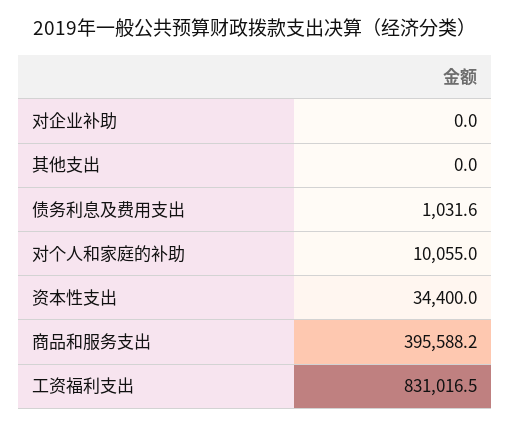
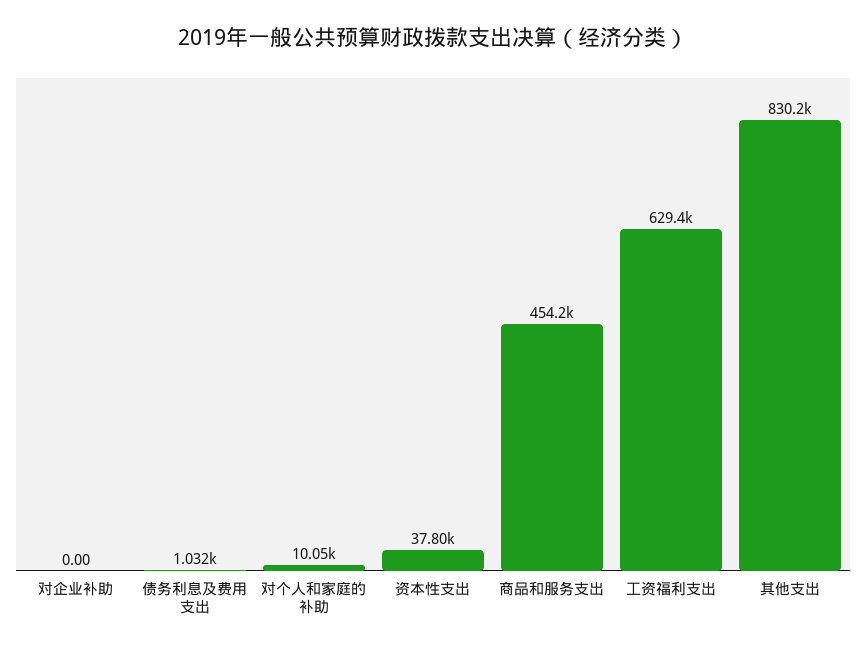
  {
    "对企业补助": 0,
-   "其他支出": 0,
+   "其他支出": 830200,
    "债务利息及费用支出": 1031.6,
    "对个人和家庭的补助": 10055,
-   "资本性支出": 34400,
+   "资本性支出": 37800,
-   "商品和服务支出": 395588.2,
+   "商品和服务支出": 454200,
-   "工资福利支出": 831016.5
+   "工资福利支出": 629400
  }

